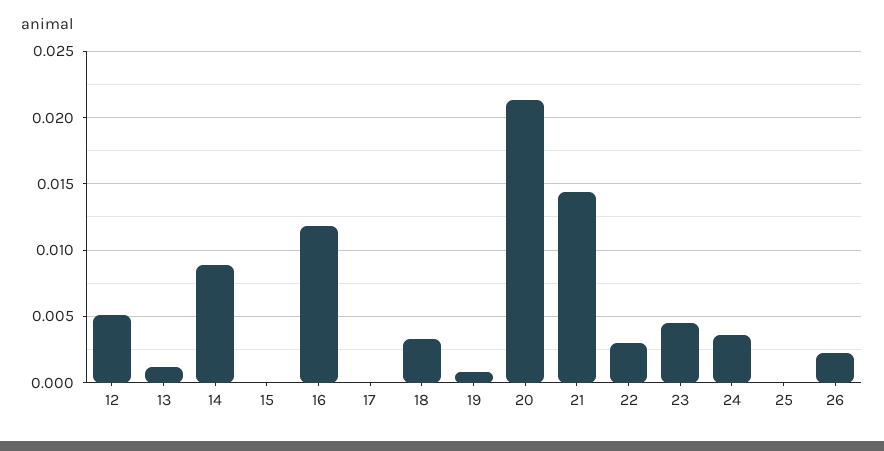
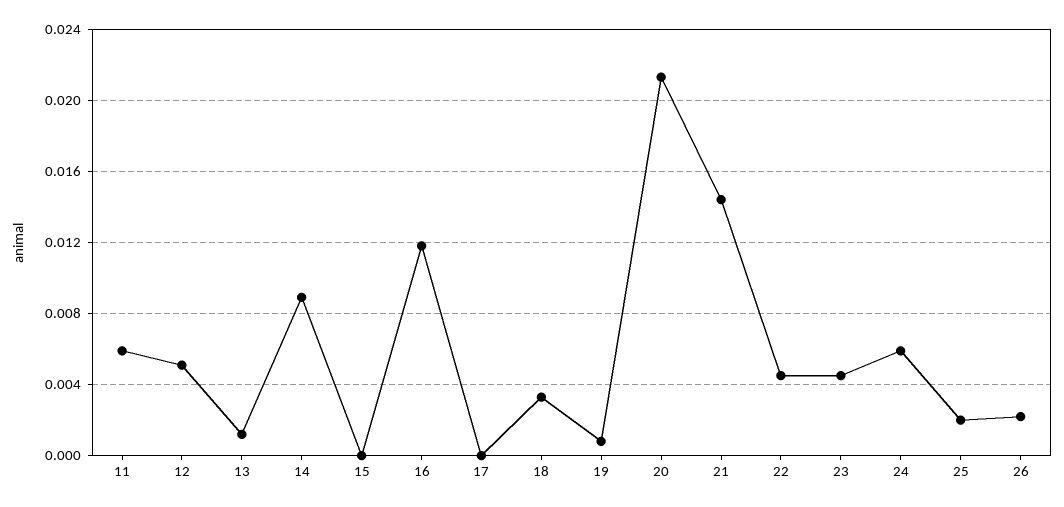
  {
    "12": 0.005,
    "13": 0.001,
    "14": 0.009,
    "15": 0,
    "16": 0.012,
    "17": 0,
    "18": 0.0035,
    "19": 0.001,
    "20": 0.0215,
    "21": 0.0145,
-   "22": 0.003,
+   "22": 0.0045,
    "23": 0.0045,
-   "24": 0.0035,
+   "24": 0.006,
-   "25": 0,
+   "25": 0.002,
-   "26": 0.002
+   "26": 0.002,
+   "11": 0.006
  }

